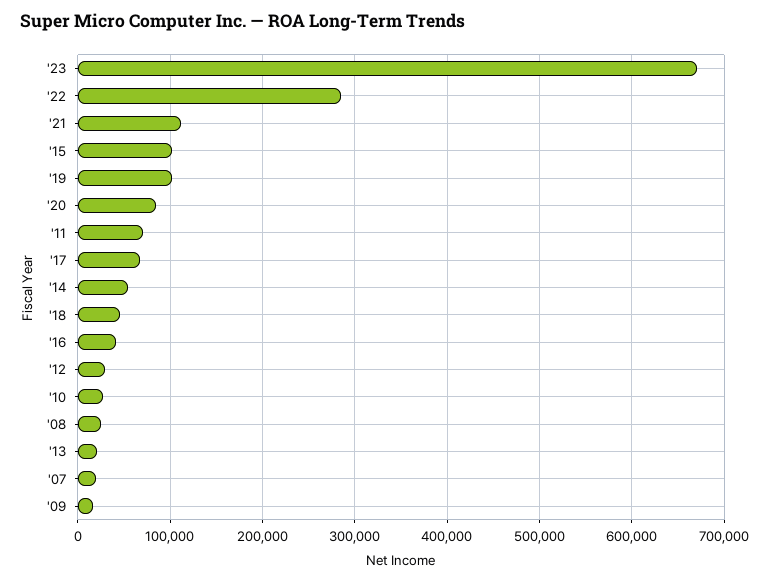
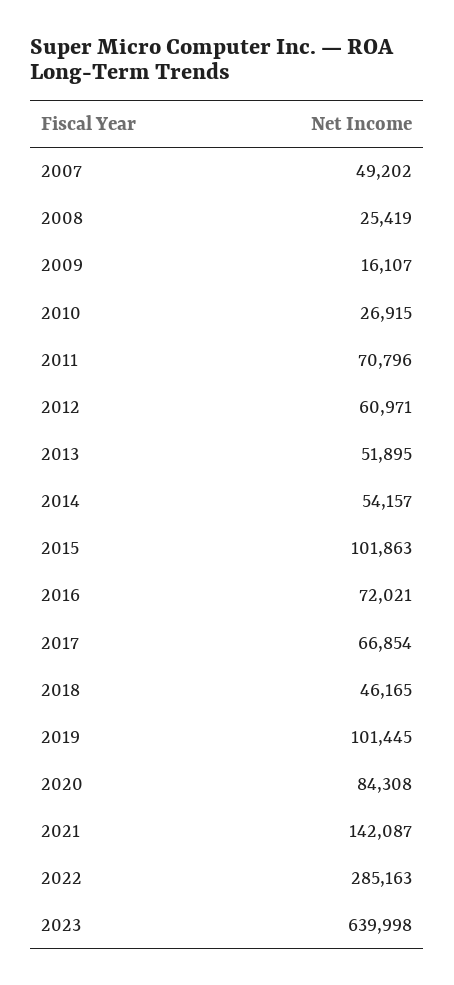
  {
-   "'23": 670000,
+   "'23": 639998,
    "'22": 285163,
-   "'21": 110000,
+   "'21": 142087,
    "'15": 101863,
    "'19": 101445,
    "'20": 84308,
    "'11": 70796,
    "'17": 66854,
    "'14": 54157,
    "'18": 46165,
-   "'16": 40000,
+   "'16": 72021,
-   "'12": 30000,
+   "'12": 60971,
    "'10": 26915,
    "'08": 25419,
-   "'13": 20000,
+   "'13": 51895,
-   "'07": 20000,
+   "'07": 49202,
    "'09": 16107
  }

